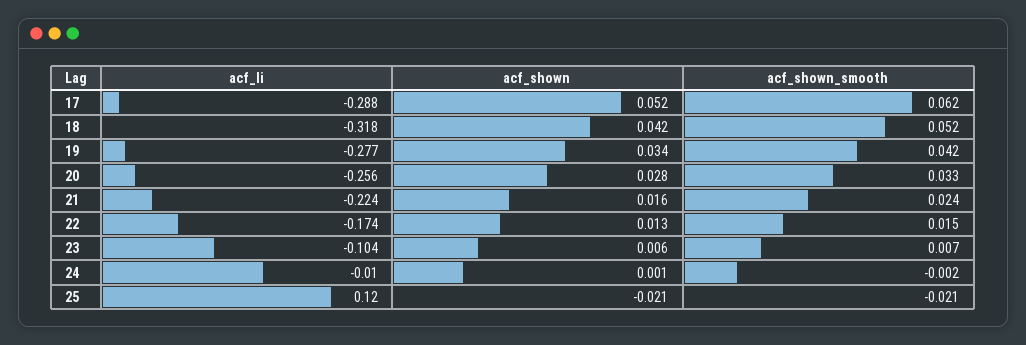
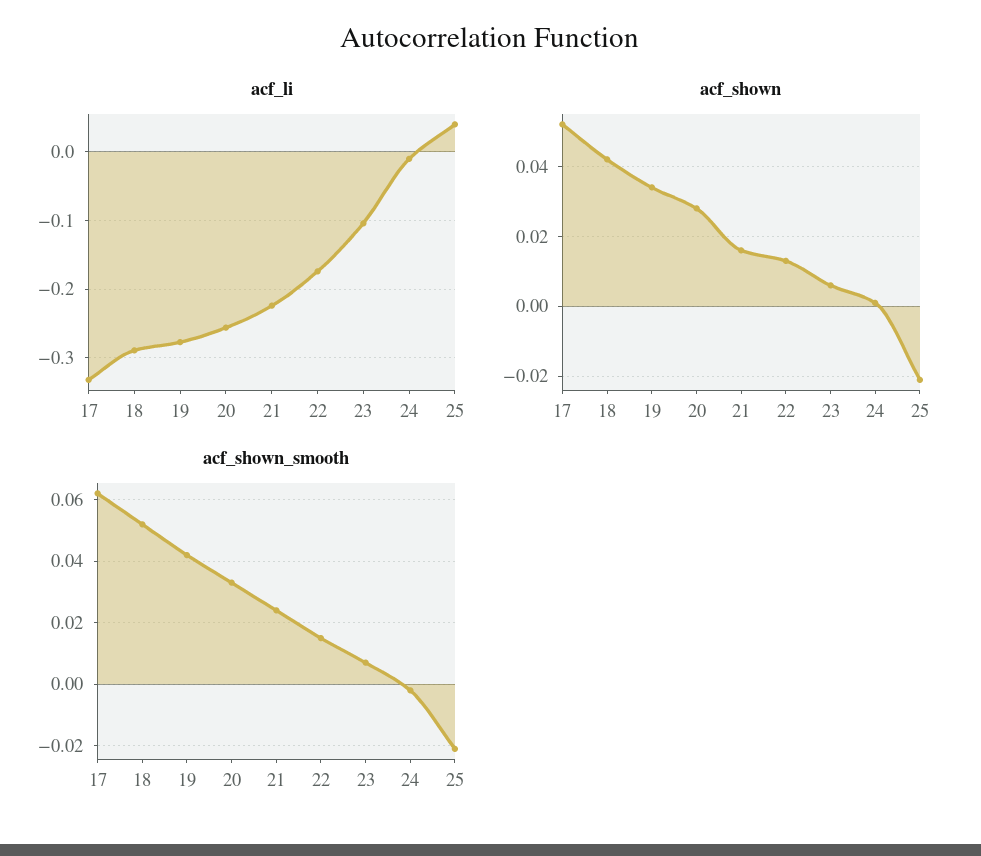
  {
    "acf_li": {
-     "17": -0.288,
+     "17": -0.33,
-     "18": -0.318,
+     "18": -0.29,
      "19": -0.277,
      "20": -0.256,
      "21": -0.224,
      "22": -0.174,
      "23": -0.104,
      "24": -0.01,
-     "25": 0.12
+     "25": 0.04
    },
    "acf_shown": {
      "17": 0.052,
      "18": 0.042,
      "19": 0.034,
      "20": 0.028,
      "21": 0.016,
      "22": 0.013,
      "23": 0.006,
      "24": 0.001,
      "25": -0.021
    },
    "acf_shown_smooth": {
      "17": 0.062,
      "18": 0.052,
      "19": 0.042,
      "20": 0.033,
      "21": 0.024,
      "22": 0.015,
      "23": 0.007,
      "24": -0.002,
      "25": -0.021
    }
  }

